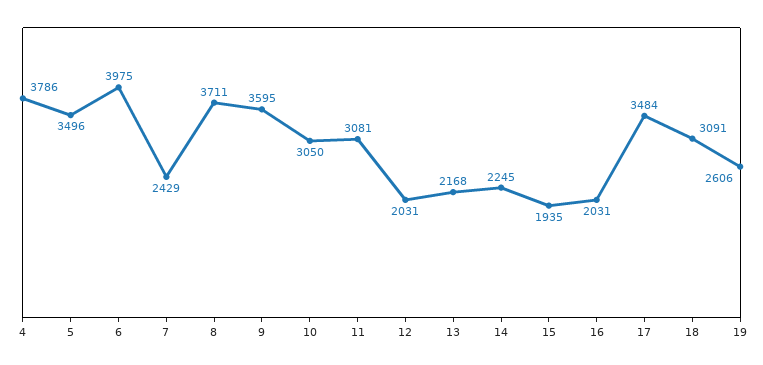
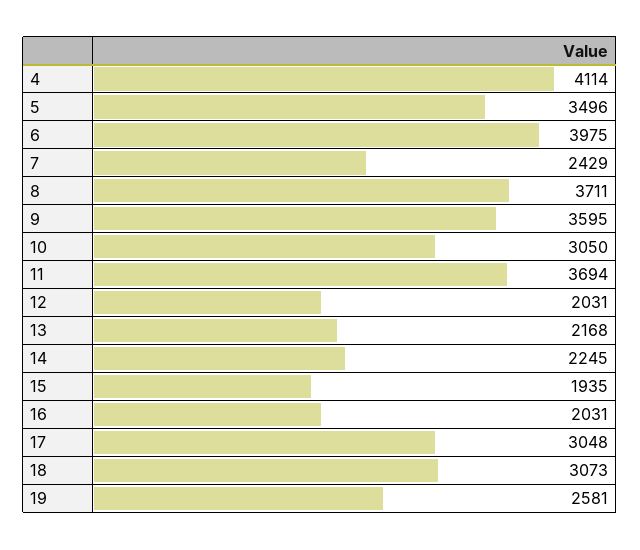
  {
-   "4": 3786,
+   "4": 4114,
    "5": 3496,
    "6": 3975,
    "7": 2429,
    "8": 3711,
    "9": 3595,
    "10": 3050,
-   "11": 3081,
+   "11": 3694,
    "12": 2031,
    "13": 2168,
    "14": 2245,
    "15": 1935,
    "16": 2031,
-   "17": 3484,
+   "17": 3048,
-   "18": 3091,
+   "18": 3073,
-   "19": 2606
+   "19": 2581
  }

